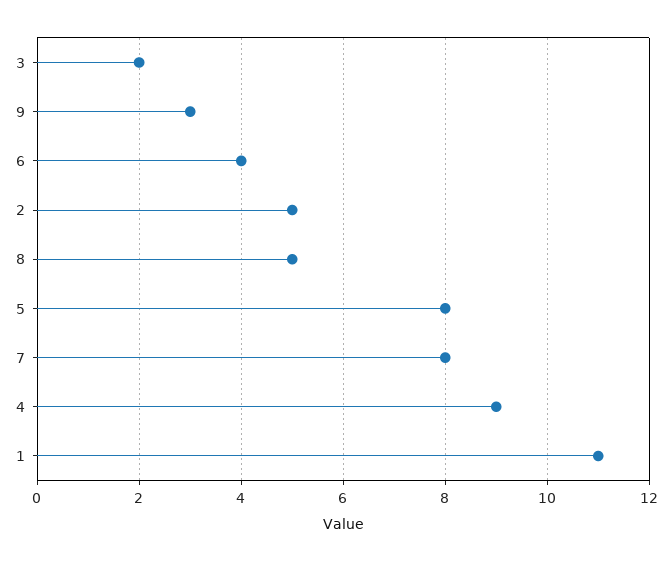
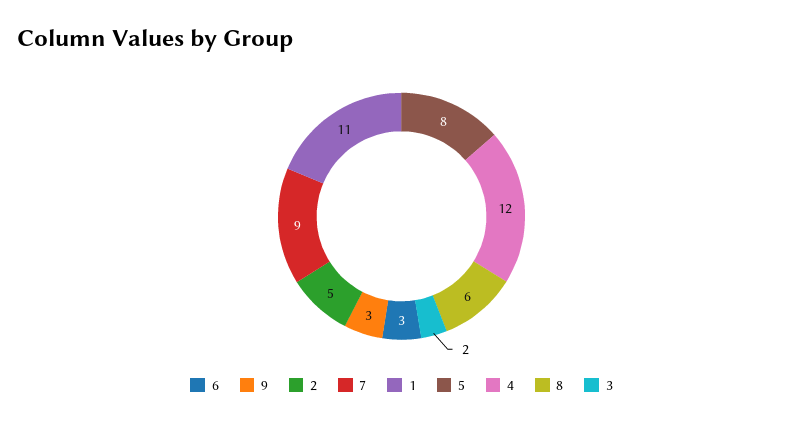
  {
    "3": 2,
    "9": 3,
-   "6": 4,
+   "6": 3,
    "2": 5,
-   "8": 5,
+   "8": 6,
    "5": 8,
-   "7": 8,
+   "7": 9,
-   "4": 9,
+   "4": 12,
    "1": 11
  }

